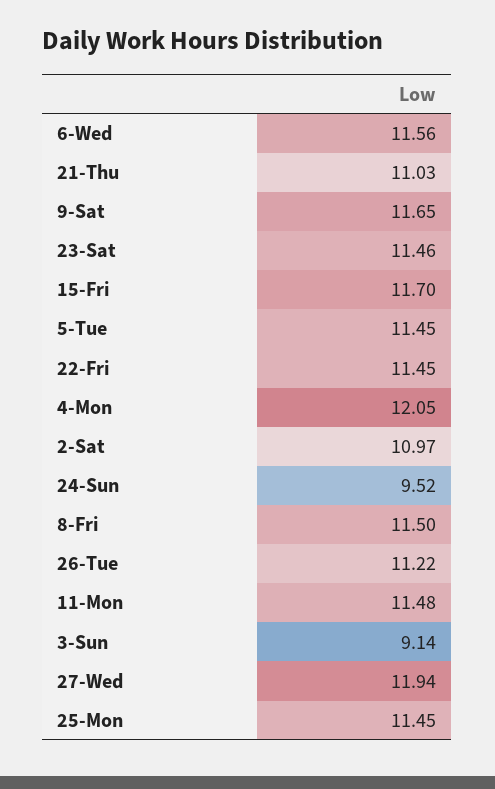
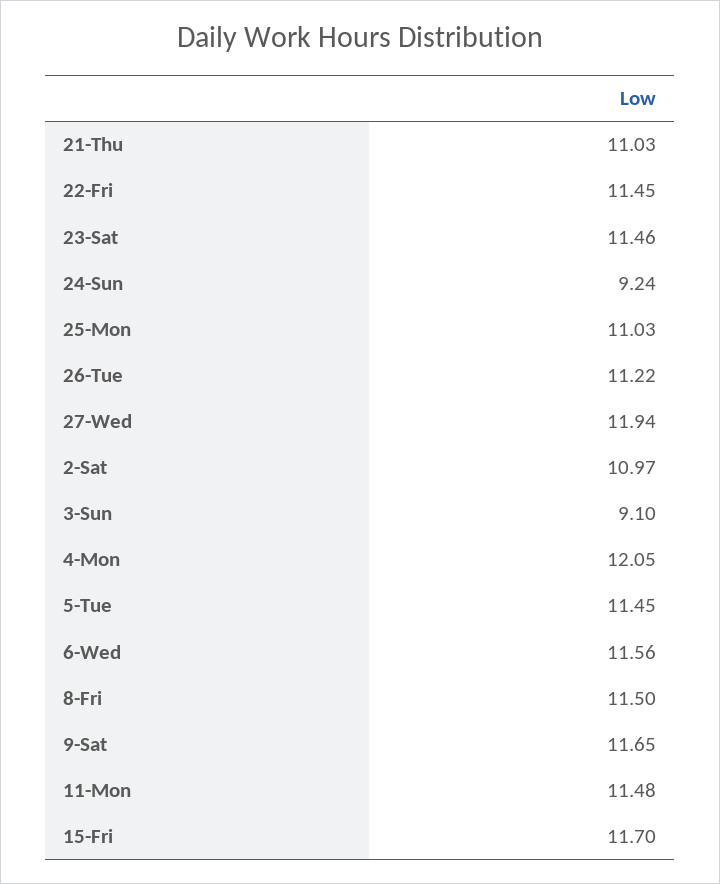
  {
    "6-Wed": 11.56,
    "21-Thu": 11.03,
    "9-Sat": 11.65,
    "23-Sat": 11.46,
    "15-Fri": 11.7,
    "5-Tue": 11.45,
    "22-Fri": 11.45,
    "4-Mon": 12.05,
    "2-Sat": 10.97,
-   "24-Sun": 9.52,
+   "24-Sun": 9.24,
    "8-Fri": 11.5,
    "26-Tue": 11.22,
    "11-Mon": 11.48,
-   "3-Sun": 9.14,
+   "3-Sun": 9.1,
    "27-Wed": 11.94,
-   "25-Mon": 11.45
+   "25-Mon": 11.03
  }

